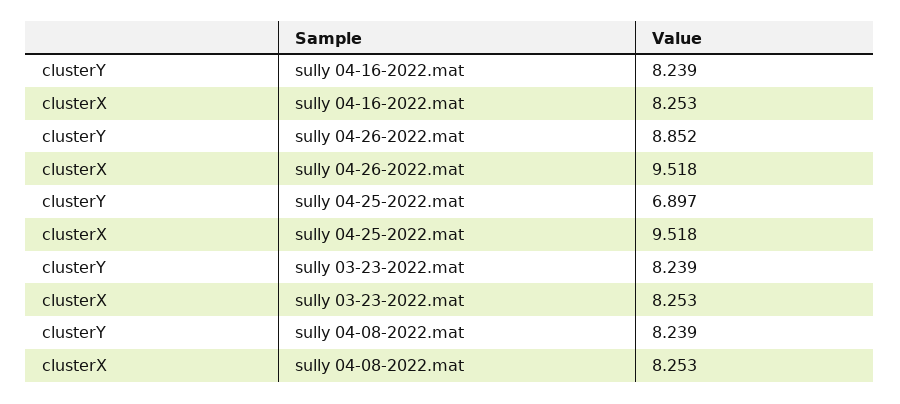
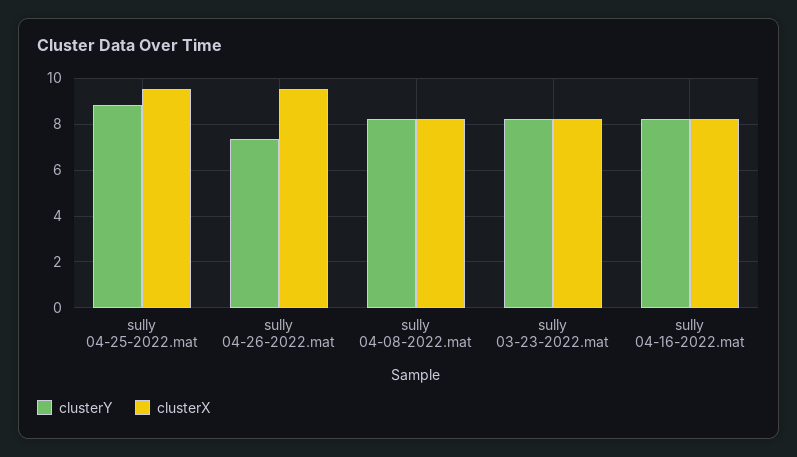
  {
    "clusterY": {
      "sully 04-16-2022.mat": 8.239,
-     "sully 04-26-2022.mat": 8.852,
+     "sully 04-26-2022.mat": 7.5,
-     "sully 04-25-2022.mat": 6.897,
+     "sully 04-25-2022.mat": 9,
      "sully 03-23-2022.mat": 8.239,
      "sully 04-08-2022.mat": 8.239
    },
    "clusterX": {
      "sully 04-16-2022.mat": 8.253,
      "sully 04-26-2022.mat": 9.518,
      "sully 04-25-2022.mat": 9.518,
      "sully 03-23-2022.mat": 8.253,
      "sully 04-08-2022.mat": 8.253
    }
  }

